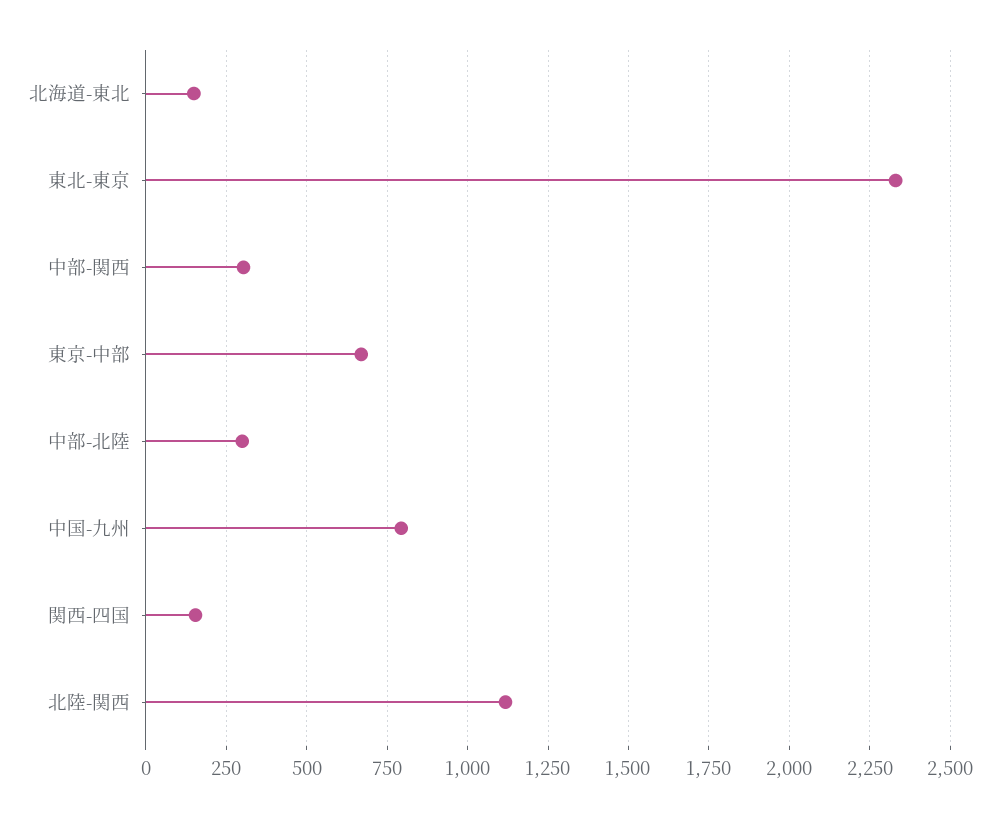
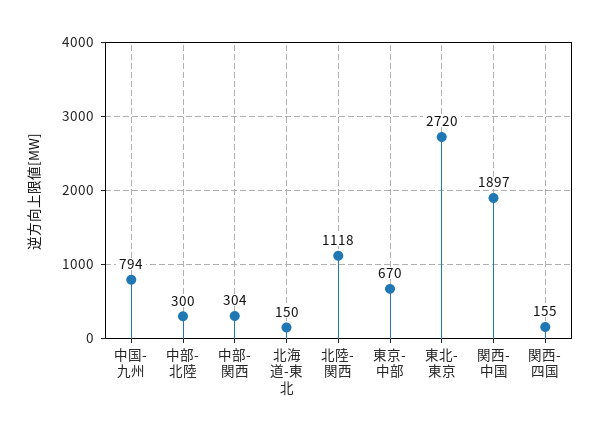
  {
    "北海道-東北": 150,
-   "東北-東京": 2325,
+   "東北-東京": 2720,
    "中部-関西": 304,
    "東京-中部": 670,
    "中部-北陸": 300,
    "中国-九州": 794,
    "関西-四国": 155,
-   "北陸-関西": 1118
+   "北陸-関西": 1118,
+   "関西-中国": 1897
  }

